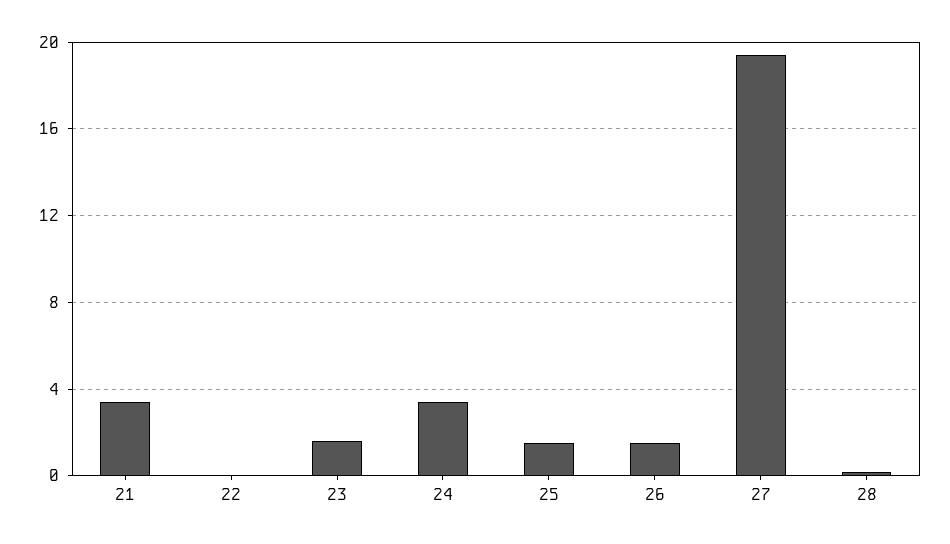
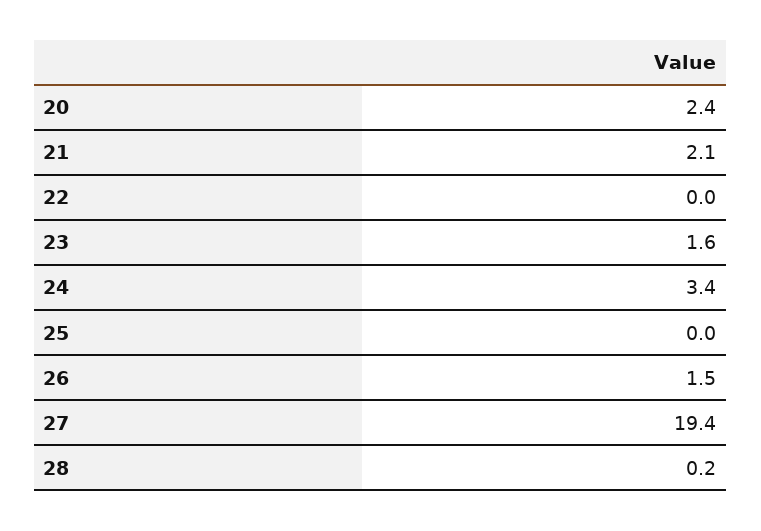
  {
-   "21": 3.5,
+   "21": 2.1,
    "22": 0,
    "23": 1.6,
    "24": 3.4,
-   "25": 1.5,
+   "25": 0,
    "26": 1.5,
    "27": 19.4,
-   "28": 0.2
+   "28": 0.2,
+   "20": 2.4
  }

